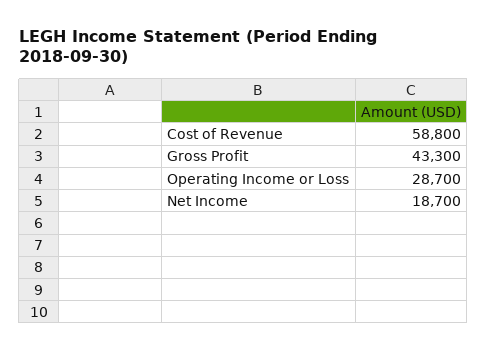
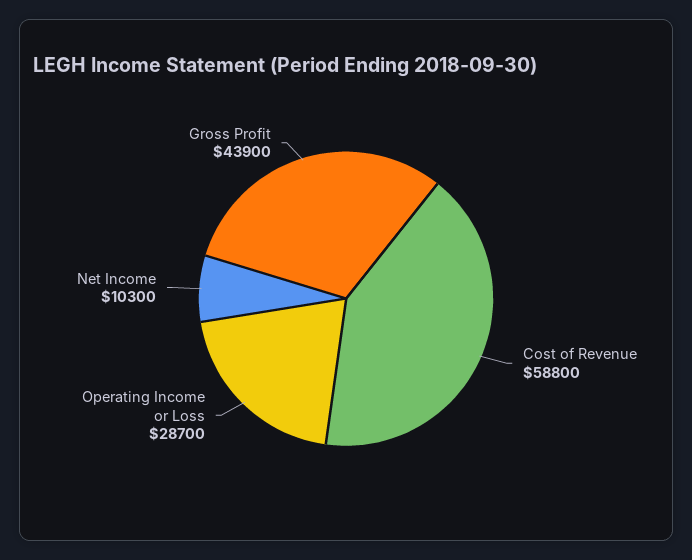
  {
    "Cost of Revenue": 58800,
-   "Gross Profit": 43300,
+   "Gross Profit": 43900,
    "Operating Income or Loss": 28700,
-   "Net Income": 18700
+   "Net Income": 10300
  }

